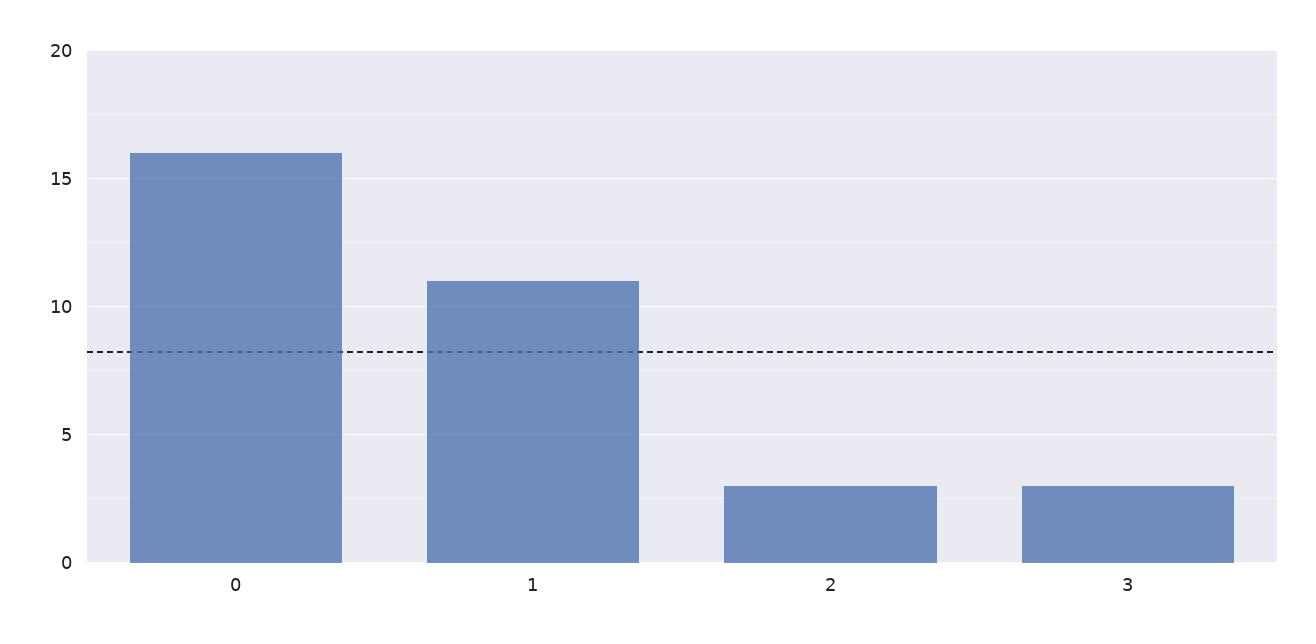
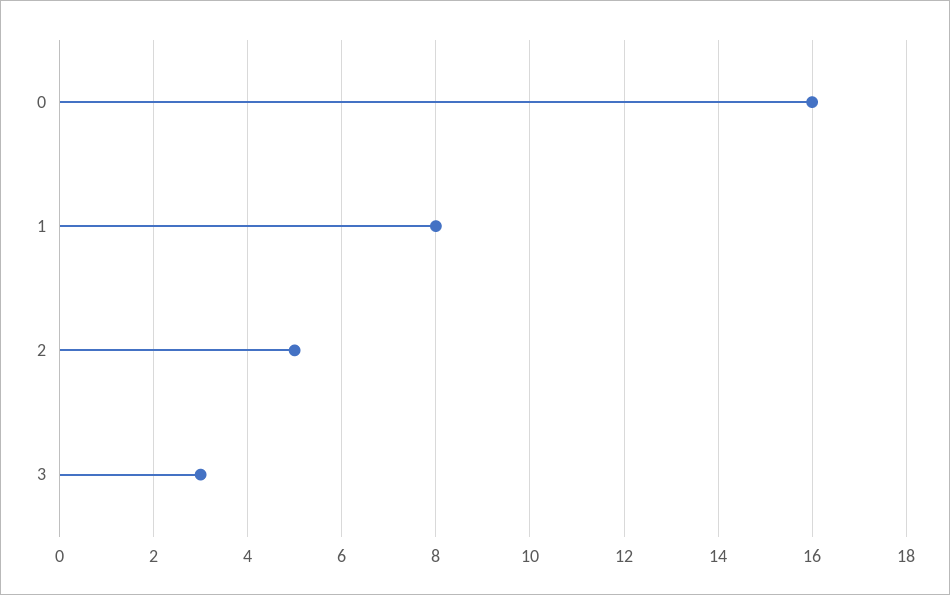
  {
    "0": 16,
-   "1": 11,
+   "1": 8,
-   "2": 3,
+   "2": 5,
    "3": 3
  }

